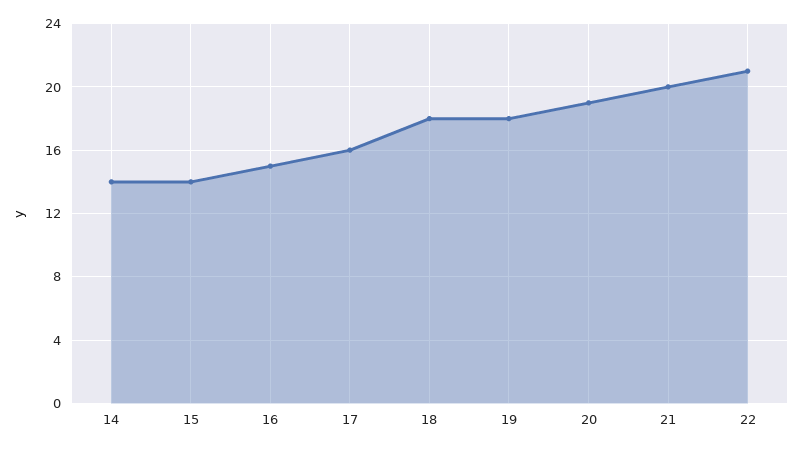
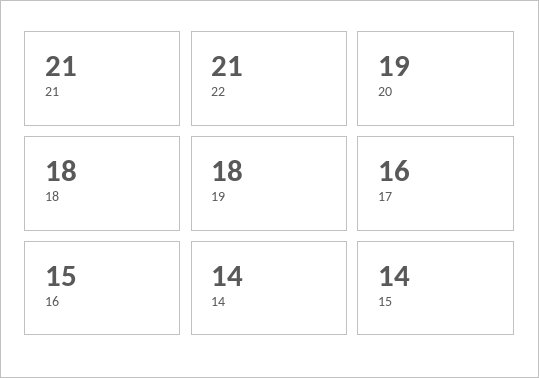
  {
    "14": 14,
    "15": 14,
    "16": 15,
    "17": 16,
    "18": 18,
    "19": 18,
    "20": 19,
-   "21": 20,
+   "21": 21,
    "22": 21
  }

